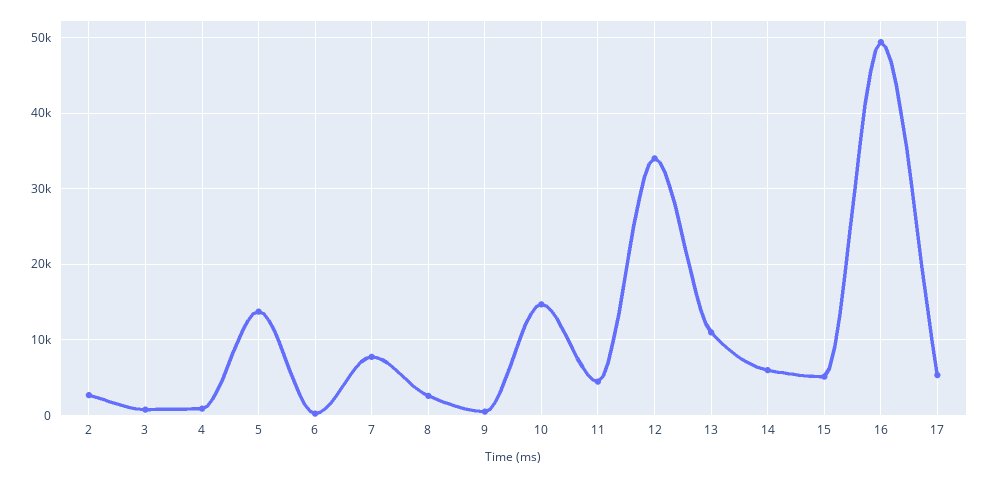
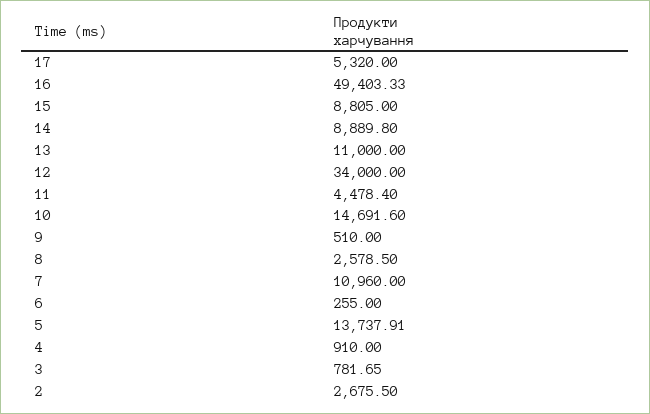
  {
    "2": 2675.5,
    "3": 781.65,
    "4": 910,
    "5": 13737.91,
    "6": 255,
-   "7": 8000,
+   "7": 10960,
    "8": 2578.5,
    "9": 510,
    "10": 14691.6,
    "11": 4478.4,
    "12": 34000,
    "13": 11000,
-   "14": 6000,
+   "14": 8889.8,
-   "15": 5000,
+   "15": 8805,
    "16": 49403.33,
    "17": 5320
  }

